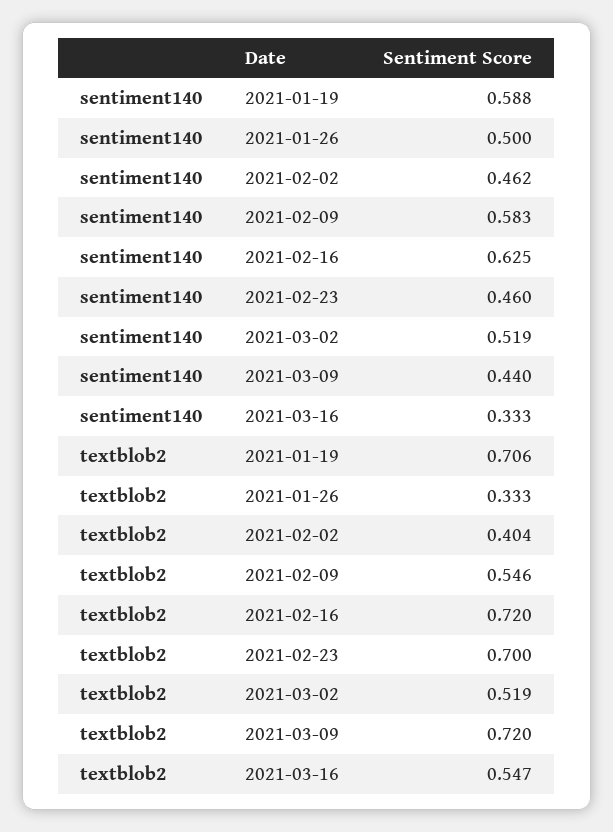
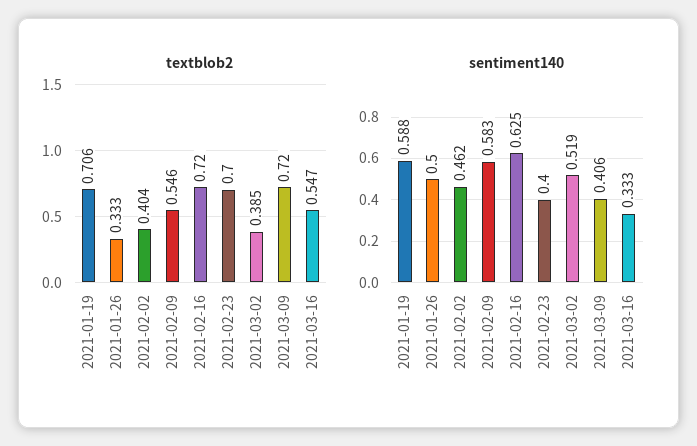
  {
    "sentiment140": {
      "2021-01-19": 0.588,
      "2021-01-26": 0.5,
      "2021-02-02": 0.462,
      "2021-02-09": 0.583,
      "2021-02-16": 0.625,
-     "2021-02-23": 0.46,
+     "2021-02-23": 0.4,
      "2021-03-02": 0.519,
-     "2021-03-09": 0.44,
+     "2021-03-09": 0.406,
      "2021-03-16": 0.333
    },
    "textblob2": {
      "2021-01-19": 0.706,
      "2021-01-26": 0.333,
      "2021-02-02": 0.404,
      "2021-02-09": 0.546,
      "2021-02-16": 0.72,
      "2021-02-23": 0.7,
-     "2021-03-02": 0.519,
+     "2021-03-02": 0.385,
      "2021-03-09": 0.72,
      "2021-03-16": 0.547
    }
  }

